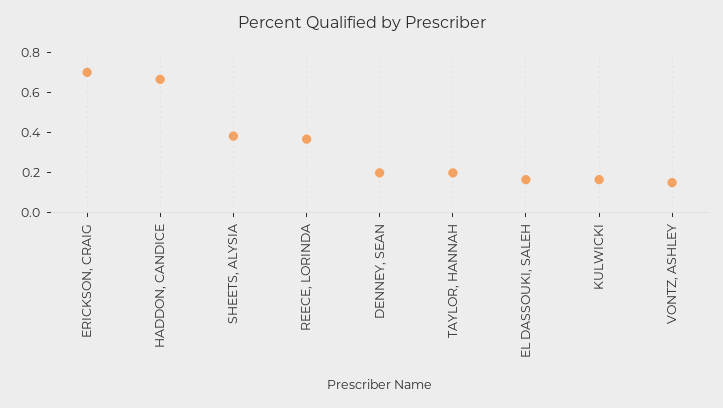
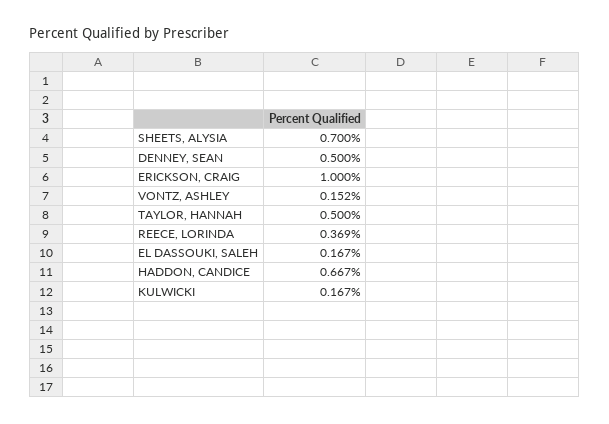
  {
-   "ERICKSON, CRAIG": 0.7,
+   "ERICKSON, CRAIG": 1,
    "HADDON, CANDICE": 0.667,
-   "SHEETS, ALYSIA": 0.4,
+   "SHEETS, ALYSIA": 0.7,
    "REECE, LORINDA": 0.369,
-   "DENNEY, SEAN": 0.2,
+   "DENNEY, SEAN": 0.5,
-   "TAYLOR, HANNAH": 0.2,
+   "TAYLOR, HANNAH": 0.5,
    "EL DASSOUKI, SALEH": 0.167,
    "KULWICKI": 0.167,
    "VONTZ, ASHLEY": 0.152
  }

